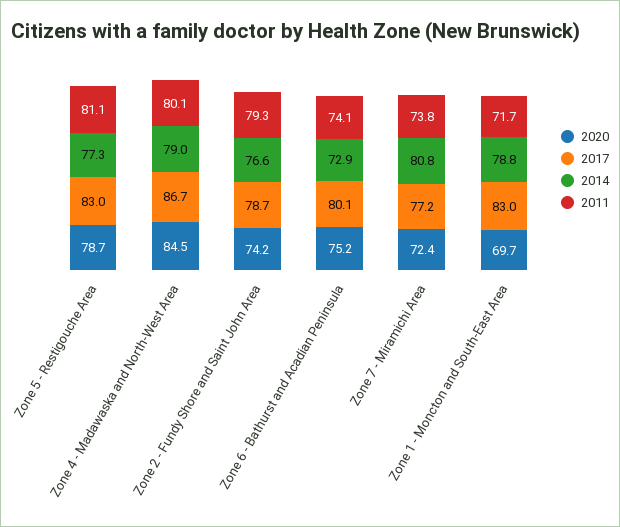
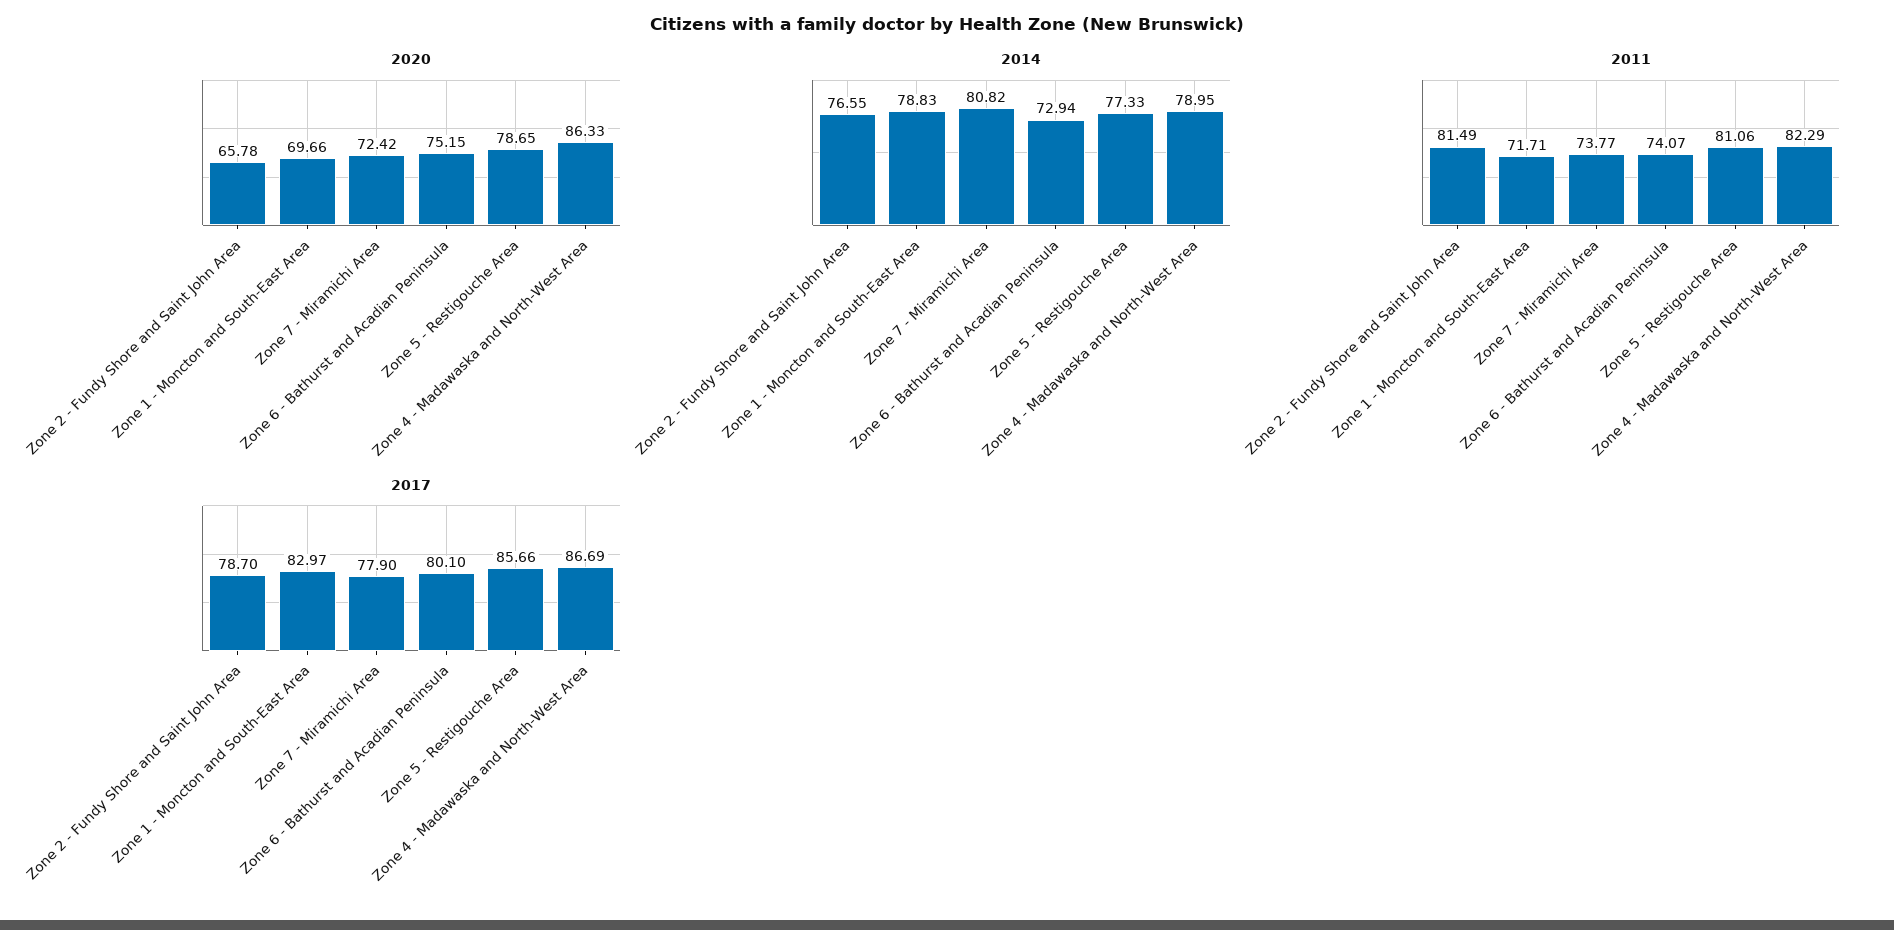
  {
    "2020": {
      "Zone 5 - Restigouche Area": 78.65,
-     "Zone 4 - Madawaska and North-West Area": 84.5,
+     "Zone 4 - Madawaska and North-West Area": 86.33,
-     "Zone 2 - Fundy Shore and Saint John Area": 74.2,
+     "Zone 2 - Fundy Shore and Saint John Area": 65.78,
      "Zone 6 - Bathurst and Acadian Peninsula": 75.15,
      "Zone 7 - Miramichi Area": 72.42,
      "Zone 1 - Moncton and South-East Area": 69.66
    },
    "2017": {
-     "Zone 5 - Restigouche Area": 83,
+     "Zone 5 - Restigouche Area": 85.66,
      "Zone 4 - Madawaska and North-West Area": 86.69,
      "Zone 2 - Fundy Shore and Saint John Area": 78.7,
      "Zone 6 - Bathurst and Acadian Peninsula": 80.1,
-     "Zone 7 - Miramichi Area": 77.2,
+     "Zone 7 - Miramichi Area": 77.9,
      "Zone 1 - Moncton and South-East Area": 82.97
    },
    "2014": {
      "Zone 5 - Restigouche Area": 77.33,
      "Zone 4 - Madawaska and North-West Area": 78.95,
      "Zone 2 - Fundy Shore and Saint John Area": 76.55,
      "Zone 6 - Bathurst and Acadian Peninsula": 72.94,
      "Zone 7 - Miramichi Area": 80.82,
      "Zone 1 - Moncton and South-East Area": 78.83
    },
    "2011": {
      "Zone 5 - Restigouche Area": 81.06,
-     "Zone 4 - Madawaska and North-West Area": 80.1,
+     "Zone 4 - Madawaska and North-West Area": 82.29,
-     "Zone 2 - Fundy Shore and Saint John Area": 79.3,
+     "Zone 2 - Fundy Shore and Saint John Area": 81.49,
      "Zone 6 - Bathurst and Acadian Peninsula": 74.07,
      "Zone 7 - Miramichi Area": 73.77,
      "Zone 1 - Moncton and South-East Area": 71.71
    }
  }

